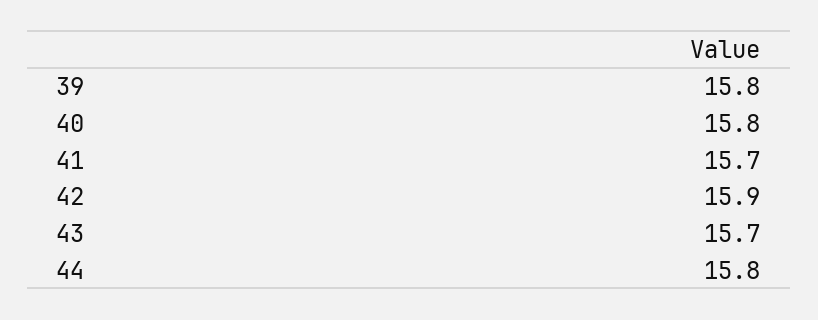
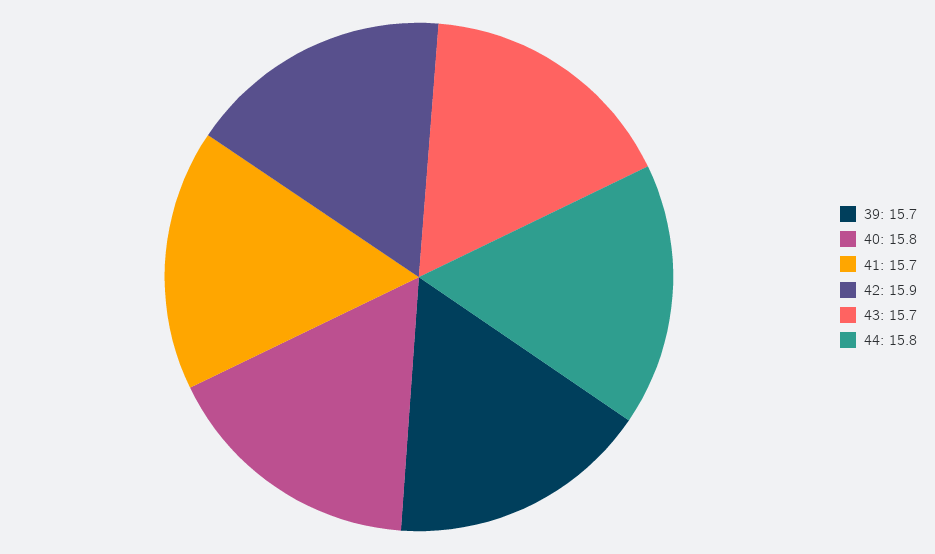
  {
-   "39": 15.8,
+   "39": 15.7,
    "40": 15.8,
    "41": 15.7,
    "42": 15.9,
    "43": 15.7,
    "44": 15.8
  }

